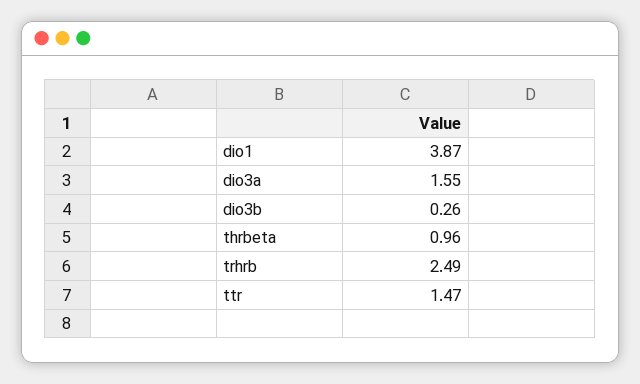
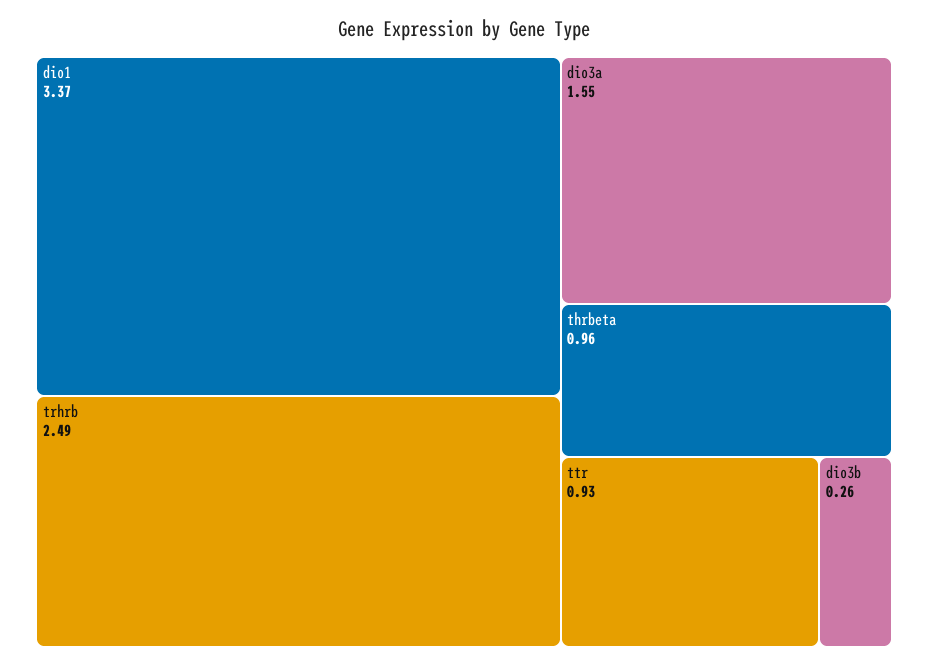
  {
-   "dio1": 3.87,
+   "dio1": 3.37,
    "dio3a": 1.55,
    "dio3b": 0.26,
    "thrbeta": 0.96,
    "trhrb": 2.49,
-   "ttr": 1.47
+   "ttr": 0.93
  }

